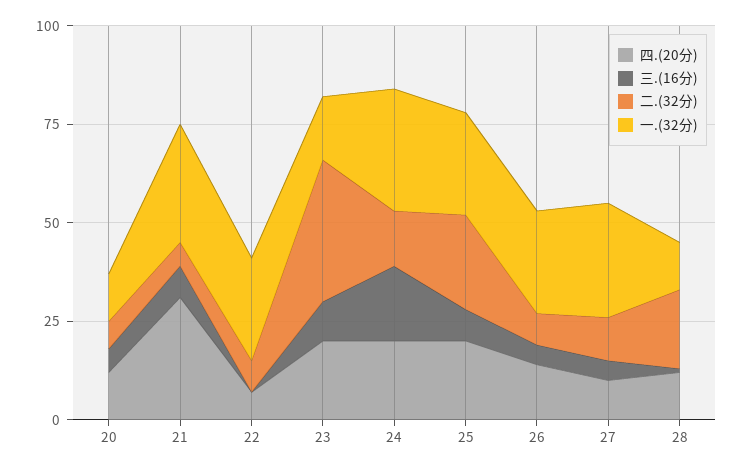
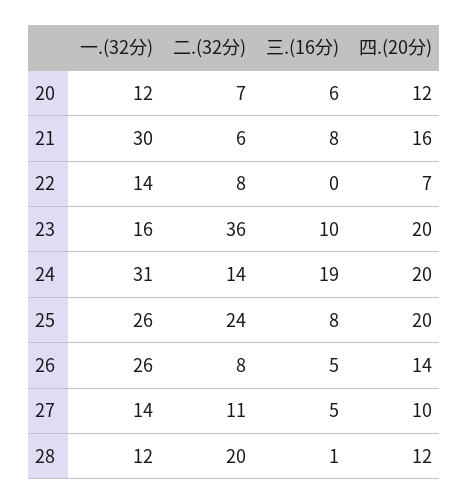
  {
    "四.(20分)": {
      "20": 12,
-     "21": 30,
+     "21": 16,
      "22": 7,
      "23": 20,
      "24": 20,
      "25": 20,
      "26": 14,
      "27": 10,
      "28": 12
    },
    "三.(16分)": {
      "20": 6,
      "21": 8,
      "22": 0,
      "23": 10,
      "24": 19,
      "25": 8,
      "26": 5,
      "27": 5,
      "28": 1
    },
    "二.(32分)": {
      "20": 7,
      "21": 6,
      "22": 8,
      "23": 36,
      "24": 14,
      "25": 24,
      "26": 8,
      "27": 11,
      "28": 20
    },
    "一.(32分)": {
      "20": 12,
      "21": 30,
-     "22": 25,
+     "22": 14,
      "23": 16,
      "24": 31,
      "25": 26,
      "26": 26,
-     "27": 30,
+     "27": 14,
      "28": 12
    }
  }

